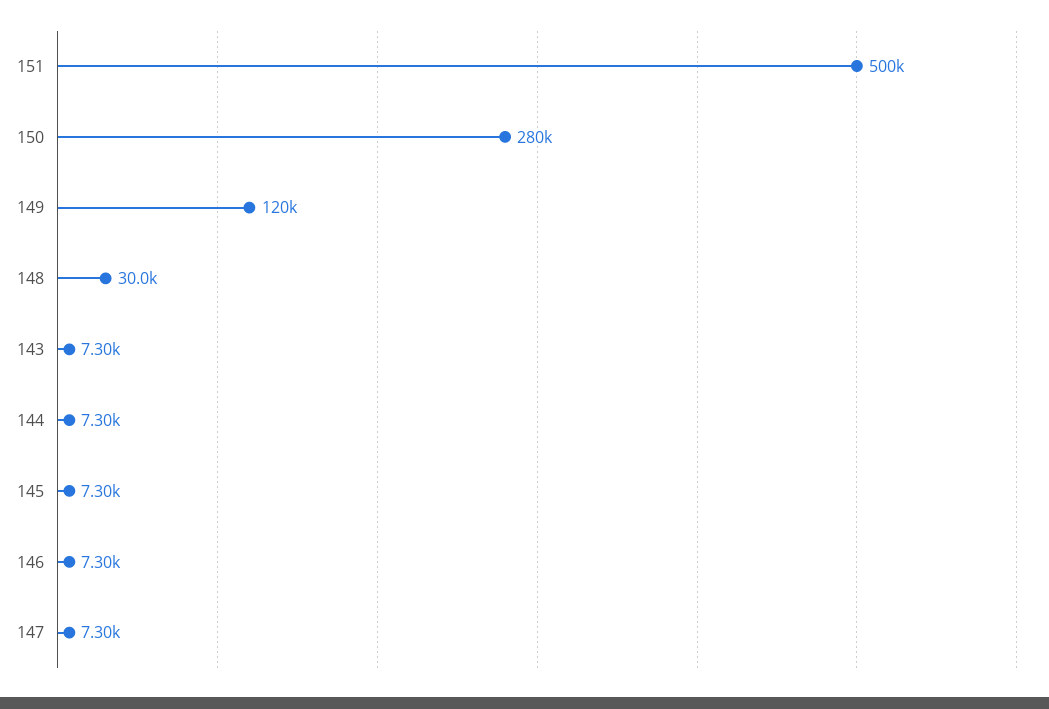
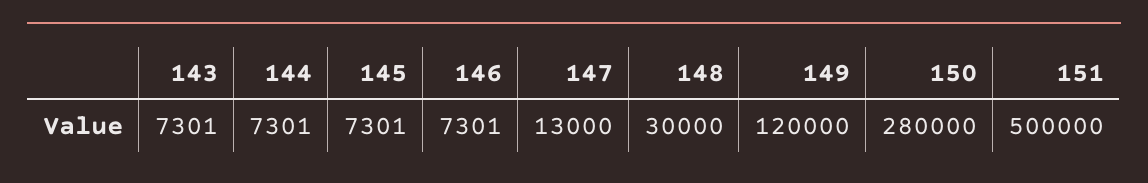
  {
    "151": 500000,
    "150": 280000,
    "149": 120000,
    "148": 30000,
    "143": 7301,
    "144": 7301,
    "145": 7301,
    "146": 7301,
-   "147": 7300
+   "147": 13000
  }

